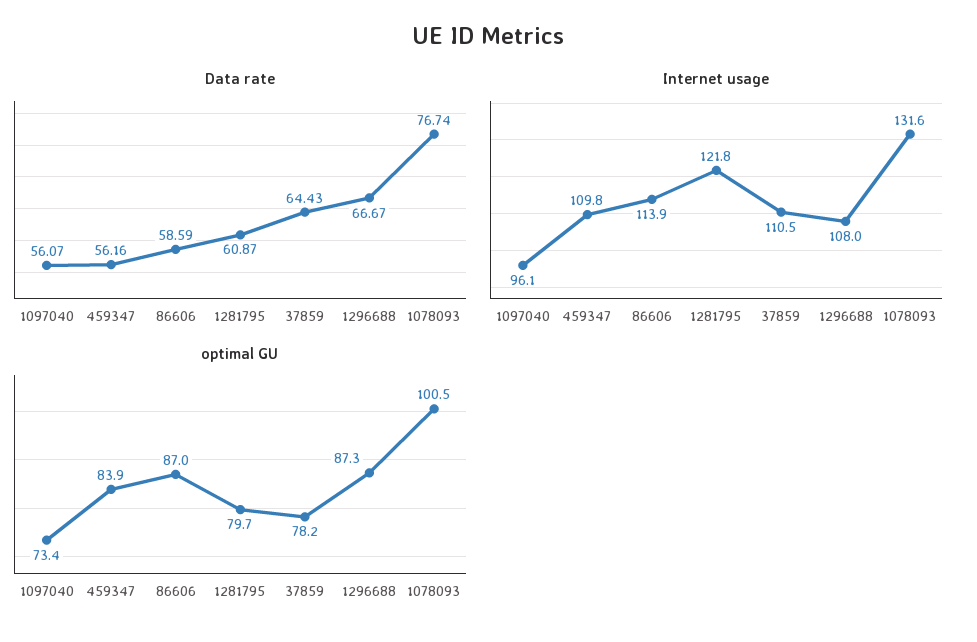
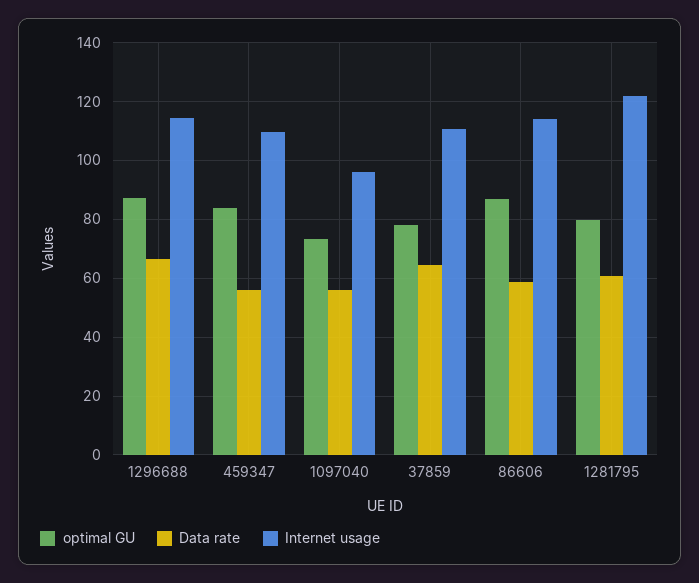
  {
    "Data rate": {
      "1097040": 56.07,
      "459347": 56.16,
      "86606": 58.59,
      "1281795": 60.87,
      "37859": 64.43,
-     "1296688": 66.67,
+     "1296688": 66.67
-     "1078093": 76.74
    },
    "Internet usage": {
      "1097040": 96.1,
      "459347": 109.8,
      "86606": 113.9,
      "1281795": 121.8,
      "37859": 110.5,
-     "1296688": 108,
+     "1296688": 115
-     "1078093": 131.6
    },
    "optimal GU": {
      "1097040": 73.4,
      "459347": 83.9,
      "86606": 87,
      "1281795": 79.7,
      "37859": 78.2,
-     "1296688": 87.3,
+     "1296688": 87.3
-     "1078093": 100.5
    }
  }

